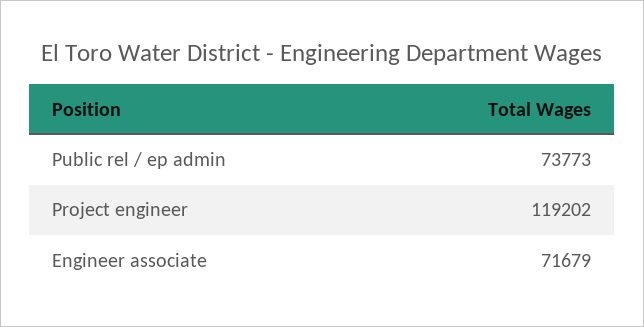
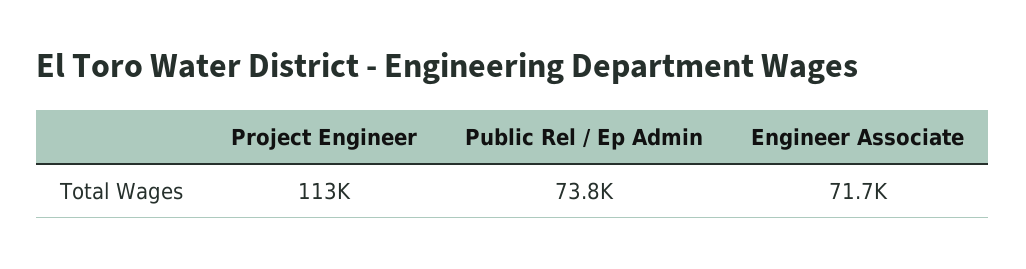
  {
    "Public rel / ep admin": 73773,
-   "Project engineer": 119202,
+   "Project engineer": 113000,
    "Engineer associate": 71679
  }

